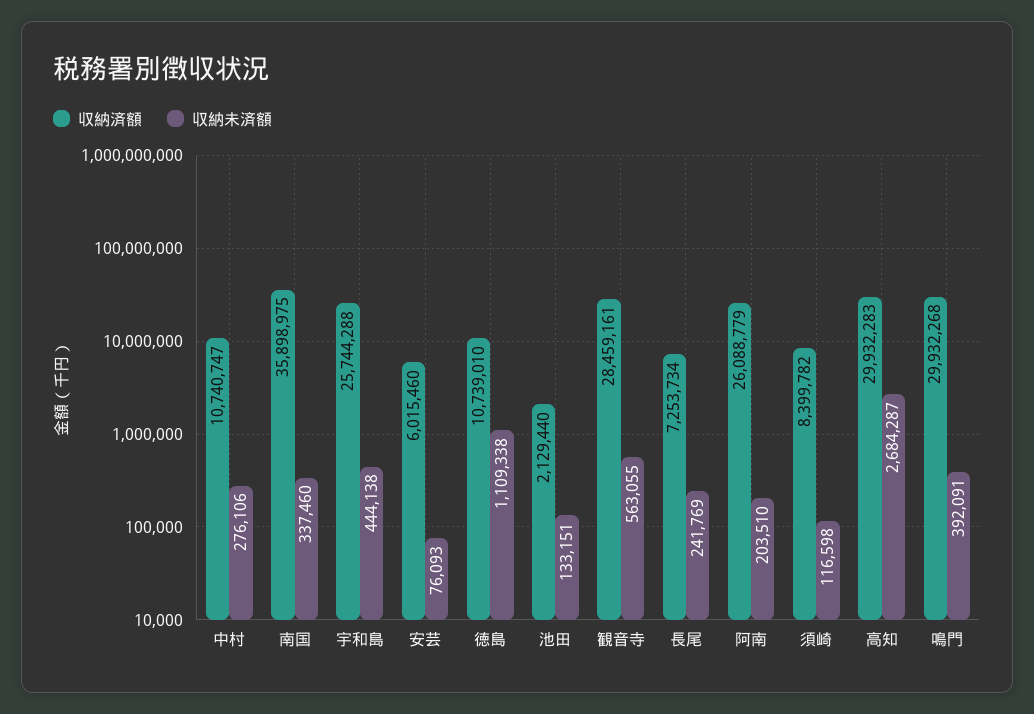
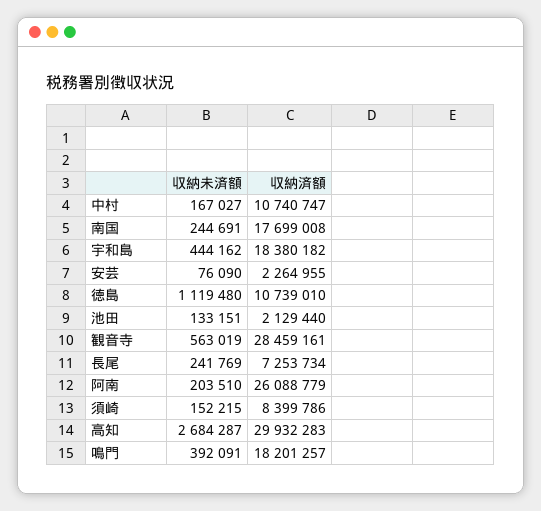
  {
    "収納済額": {
      "中村": 10740747,
-     "南国": 35898975,
+     "南国": 17699008,
-     "宇和島": 25744288,
+     "宇和島": 18380182,
-     "安芸": 6015460,
+     "安芸": 2264955,
      "徳島": 10739010,
      "池田": 2129440,
      "観音寺": 28459161,
      "長尾": 7253734,
      "阿南": 26088779,
-     "須崎": 8399782,
+     "須崎": 8399786,
      "高知": 29932283,
-     "鳴門": 29932268
+     "鳴門": 18201257
    },
    "収納未済額": {
-     "中村": 276106,
+     "中村": 167027,
-     "南国": 337460,
+     "南国": 244691,
-     "宇和島": 444138,
+     "宇和島": 444162,
-     "安芸": 76093,
+     "安芸": 76090,
-     "徳島": 1109338,
+     "徳島": 1119480,
      "池田": 133151,
-     "観音寺": 563055,
+     "観音寺": 563019,
      "長尾": 241769,
      "阿南": 203510,
-     "須崎": 116598,
+     "須崎": 152215,
      "高知": 2684287,
      "鳴門": 392091
    }
  }

